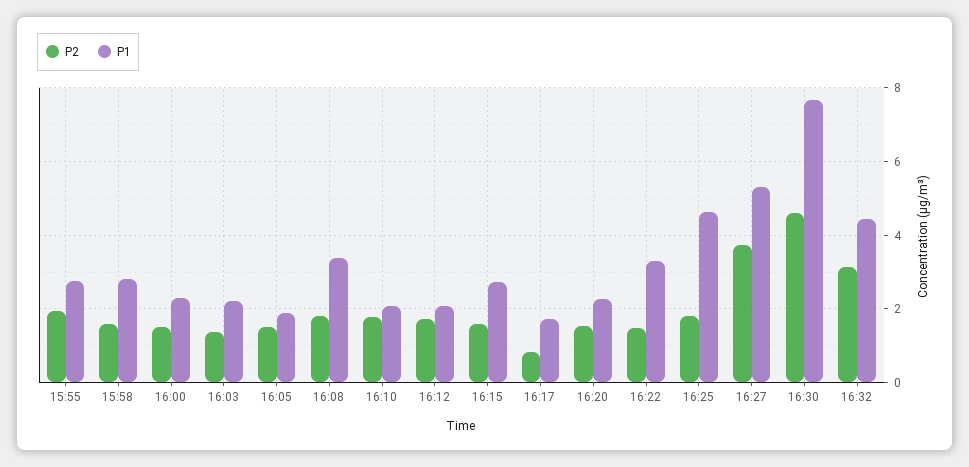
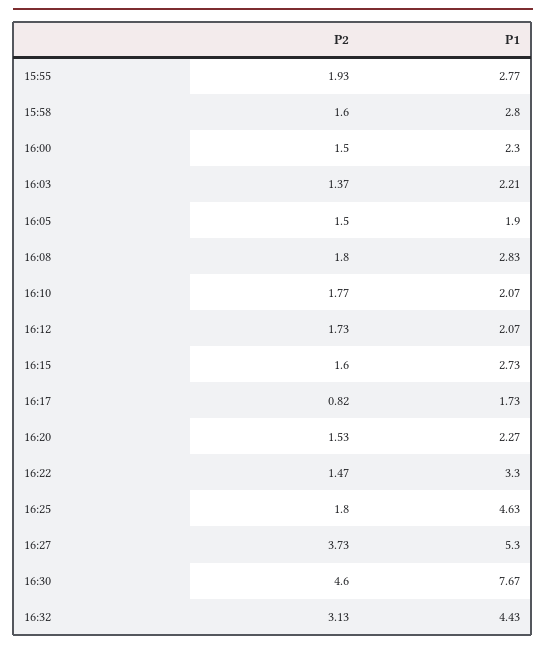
  {
    "P2": {
      "15:55": 1.93,
      "15:58": 1.6,
      "16:00": 1.5,
      "16:03": 1.37,
      "16:05": 1.5,
      "16:08": 1.8,
      "16:10": 1.77,
      "16:12": 1.73,
      "16:15": 1.6,
      "16:17": 0.82,
      "16:20": 1.53,
      "16:22": 1.47,
      "16:25": 1.8,
      "16:27": 3.73,
      "16:30": 4.6,
      "16:32": 3.13
    },
    "P1": {
      "15:55": 2.77,
      "15:58": 2.8,
      "16:00": 2.3,
      "16:03": 2.21,
      "16:05": 1.9,
-     "16:08": 3.4,
+     "16:08": 2.83,
      "16:10": 2.07,
      "16:12": 2.07,
      "16:15": 2.73,
      "16:17": 1.73,
      "16:20": 2.27,
      "16:22": 3.3,
      "16:25": 4.63,
      "16:27": 5.3,
      "16:30": 7.67,
      "16:32": 4.43
    }
  }

